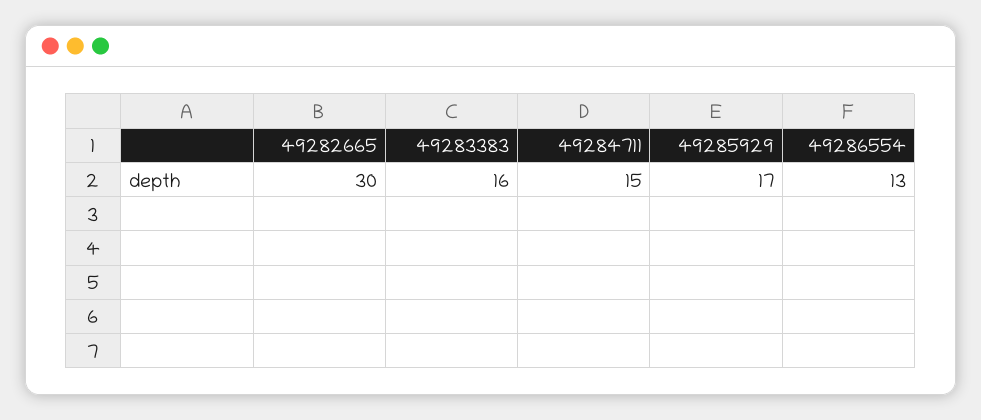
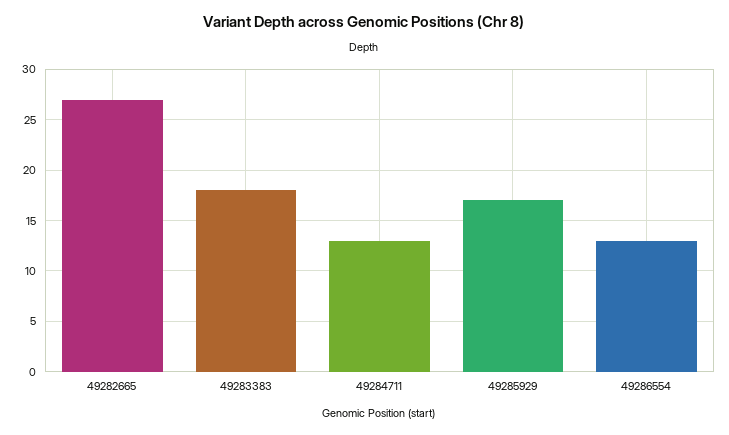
  {
-   "49282665": 30,
+   "49282665": 27,
-   "49283383": 16,
+   "49283383": 18,
-   "49284711": 15,
+   "49284711": 13,
    "49285929": 17,
    "49286554": 13
  }

